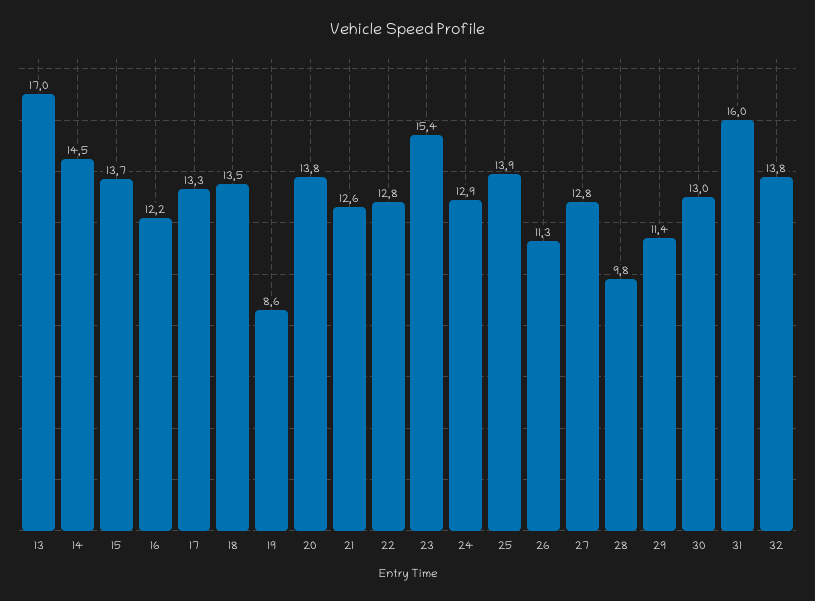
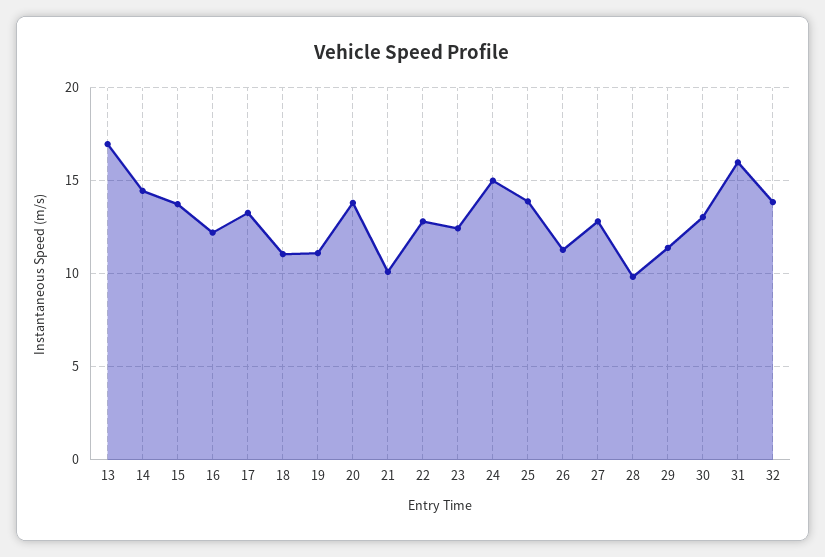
  {
    "13": 17,
    "14": 14.5,
    "15": 13.7,
    "16": 12.2,
    "17": 13.3,
-   "18": 13.5,
+   "18": 11,
-   "19": 8.6,
+   "19": 11,
    "20": 13.8,
-   "21": 12.6,
+   "21": 10,
    "22": 12.8,
-   "23": 15.4,
+   "23": 12.5,
-   "24": 12.9,
+   "24": 15,
    "25": 13.9,
    "26": 11.3,
    "27": 12.8,
    "28": 9.8,
    "29": 11.4,
    "30": 13,
    "31": 16,
    "32": 13.8
  }

